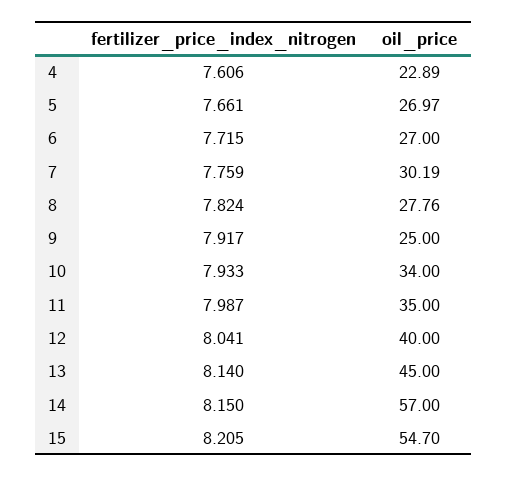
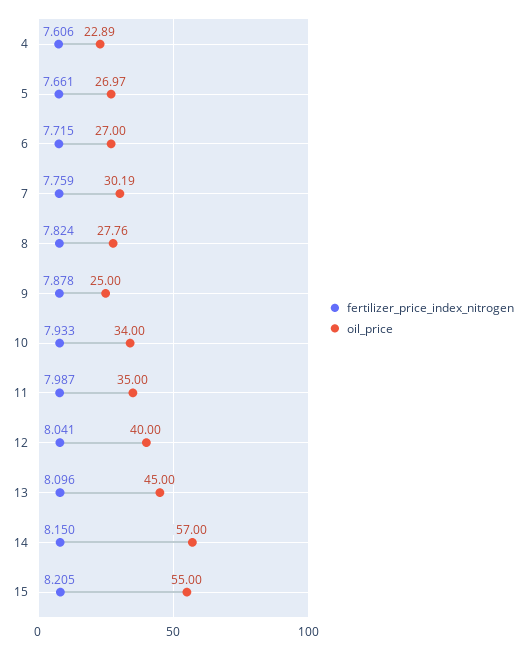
  {
    "fertilizer_price_index_nitrogen": {
      "4": 7.606,
      "5": 7.661,
      "6": 7.715,
      "7": 7.759,
      "8": 7.824,
-     "9": 7.917,
+     "9": 7.878,
      "10": 7.933,
      "11": 7.987,
      "12": 8.041,
-     "13": 8.14,
+     "13": 8.096,
      "14": 8.15,
      "15": 8.205
    },
    "oil_price": {
      "4": 22.89,
      "5": 26.97,
      "6": 27,
      "7": 30.19,
      "8": 27.76,
      "9": 25,
      "10": 34,
      "11": 35,
      "12": 40,
      "13": 45,
      "14": 57,
-     "15": 54.7
+     "15": 55
    }
  }

